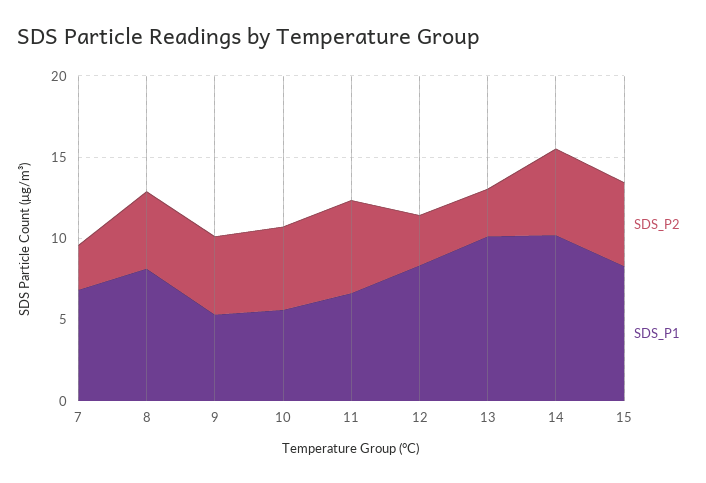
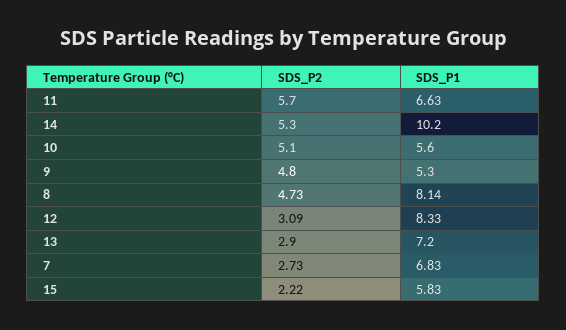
  {
    "SDS_P2": {
      "7": 2.73,
      "8": 4.73,
      "9": 4.8,
      "10": 5.1,
      "11": 5.7,
      "12": 3.09,
      "13": 2.9,
      "14": 5.3,
-     "15": 5
+     "15": 2.22
    },
    "SDS_P1": {
      "7": 6.83,
      "8": 8.14,
      "9": 5.3,
      "10": 5.6,
      "11": 6.63,
      "12": 8.33,
-     "13": 10,
+     "13": 7.2,
      "14": 10.2,
-     "15": 8
+     "15": 5.83
    }
  }

